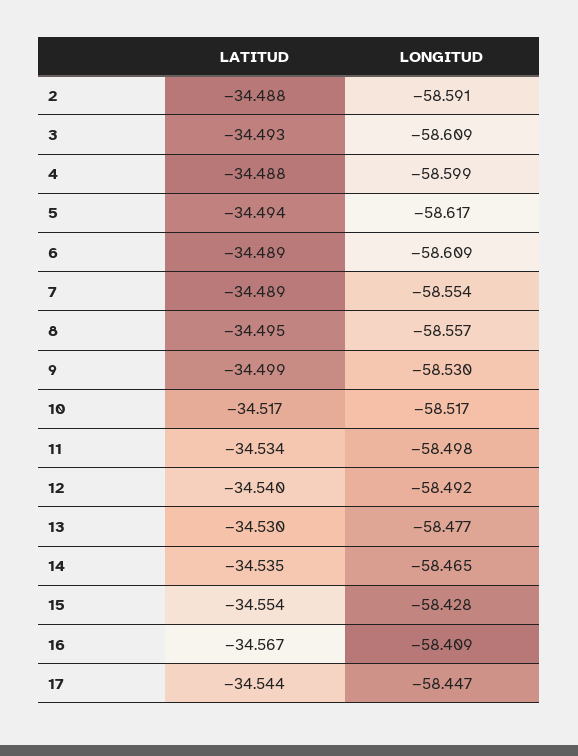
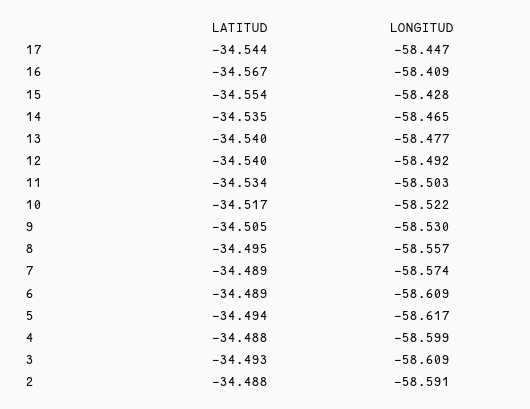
  {
    "LATITUD": {
      "2": -34.488,
      "3": -34.493,
      "4": -34.488,
      "5": -34.494,
      "6": -34.489,
      "7": -34.489,
      "8": -34.495,
-     "9": -34.499,
+     "9": -34.505,
      "10": -34.517,
      "11": -34.534,
      "12": -34.54,
-     "13": -34.53,
+     "13": -34.54,
      "14": -34.535,
      "15": -34.554,
      "16": -34.567,
      "17": -34.544
    },
    "LONGITUD": {
      "2": -58.591,
      "3": -58.609,
      "4": -58.599,
      "5": -58.617,
      "6": -58.609,
-     "7": -58.554,
+     "7": -58.574,
      "8": -58.557,
      "9": -58.53,
-     "10": -58.517,
+     "10": -58.522,
-     "11": -58.498,
+     "11": -58.503,
      "12": -58.492,
      "13": -58.477,
      "14": -58.465,
      "15": -58.428,
      "16": -58.409,
      "17": -58.447
    }
  }

